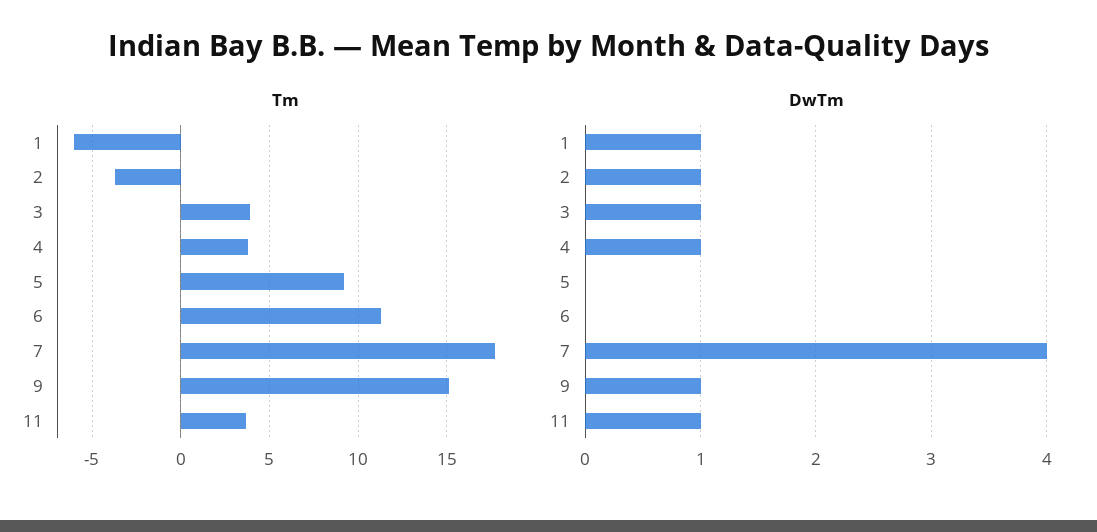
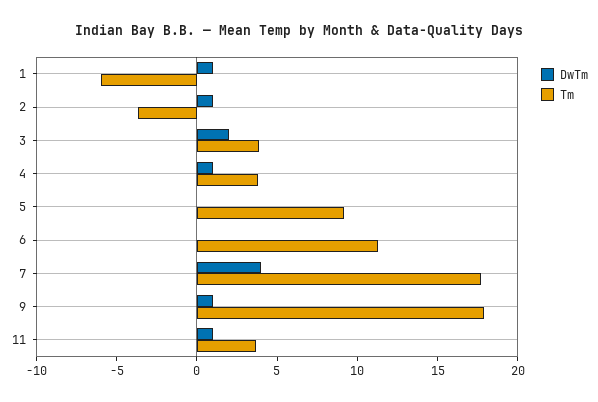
  {
    "Tm": {
      "1": -6,
      "2": -3.5,
      "3": 4,
      "4": 4,
      "5": 9,
      "6": 11.5,
      "7": 17.5,
-     "9": 15,
+     "9": 18,
      "11": 3.5
    },
    "DwTm": {
      "1": 1,
      "2": 1,
-     "3": 1,
+     "3": 2,
      "4": 1,
      "5": 0,
      "6": 0,
      "7": 4,
      "9": 1,
      "11": 1
    }
  }

